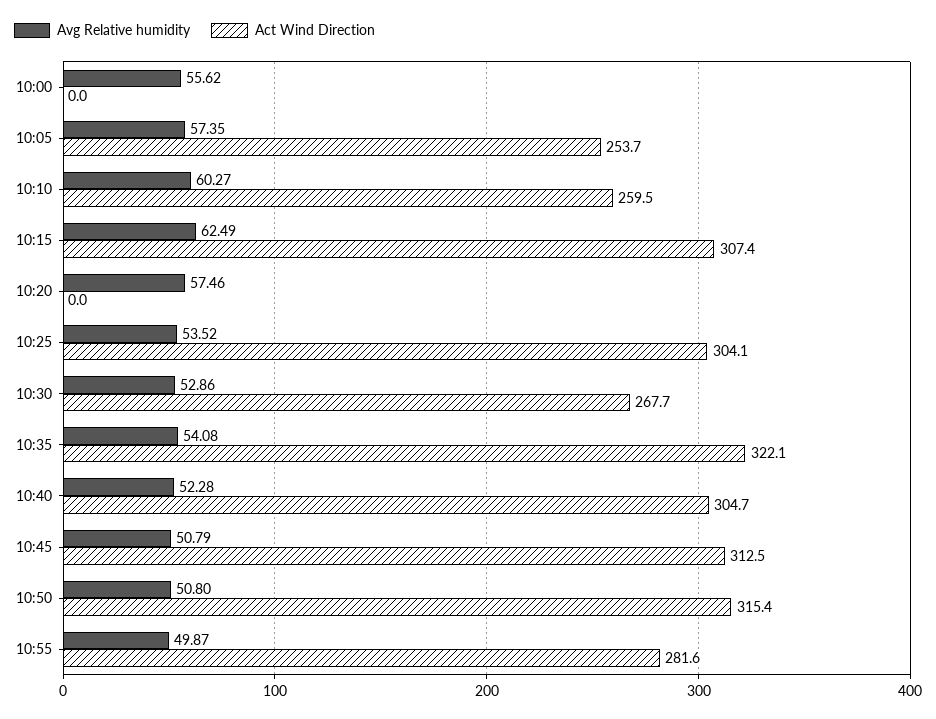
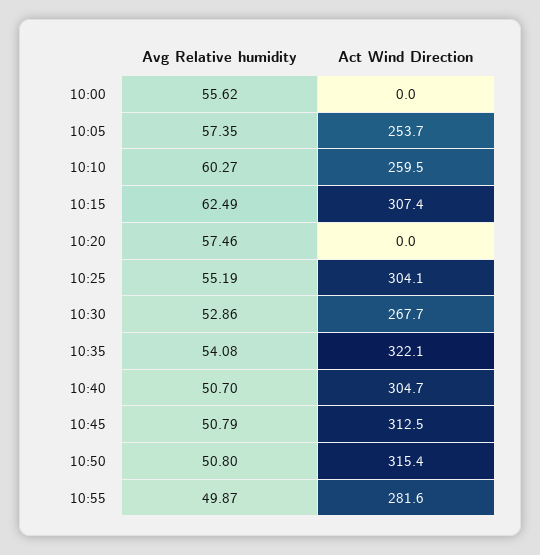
  {
    "Avg Relative humidity": {
      "10:00": 55.62,
      "10:05": 57.35,
      "10:10": 60.27,
      "10:15": 62.49,
      "10:20": 57.46,
-     "10:25": 53.52,
+     "10:25": 55.19,
      "10:30": 52.86,
      "10:35": 54.08,
-     "10:40": 52.28,
+     "10:40": 50.7,
      "10:45": 50.79,
      "10:50": 50.8,
      "10:55": 49.87
    },
    "Act Wind Direction": {
      "10:00": 0,
      "10:05": 253.7,
      "10:10": 259.5,
      "10:15": 307.4,
      "10:20": 0,
      "10:25": 304.1,
      "10:30": 267.7,
      "10:35": 322.1,
      "10:40": 304.7,
      "10:45": 312.5,
      "10:50": 315.4,
      "10:55": 281.6
    }
  }

